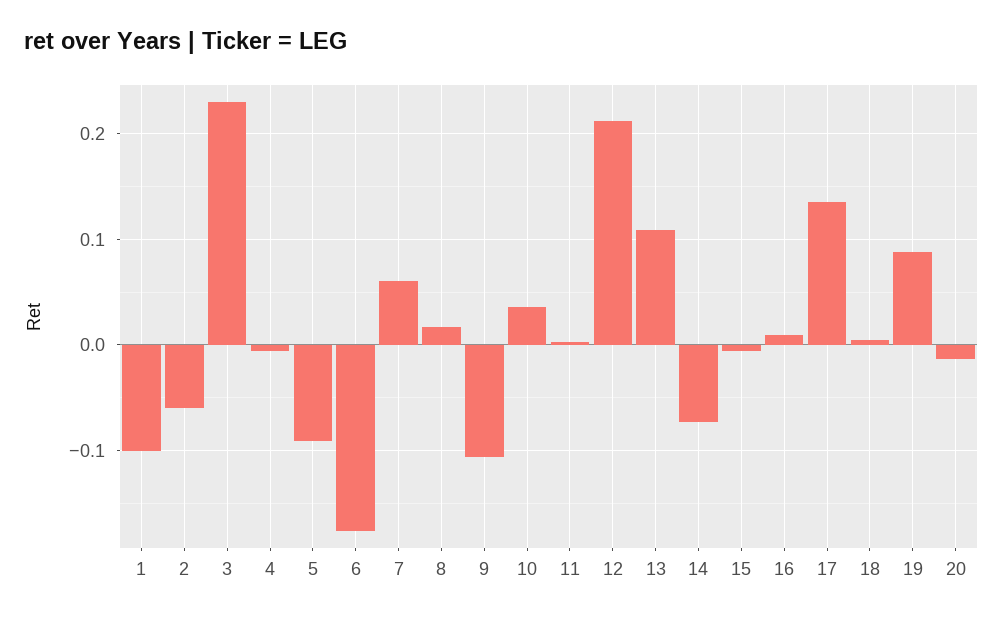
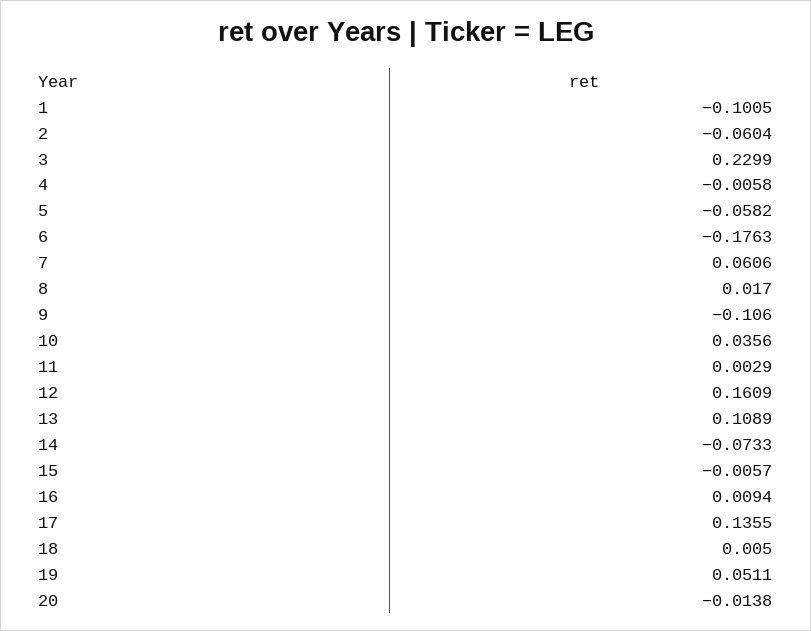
  {
    "1": -0.1005,
    "2": -0.0604,
    "3": 0.2299,
    "4": -0.0058,
-   "5": -0.09,
+   "5": -0.0582,
    "6": -0.1763,
    "7": 0.0606,
    "8": 0.017,
    "9": -0.106,
    "10": 0.0356,
    "11": 0.0029,
-   "12": 0.21,
+   "12": 0.1609,
    "13": 0.1089,
    "14": -0.0733,
    "15": -0.0057,
    "16": 0.0094,
    "17": 0.1355,
    "18": 0.005,
-   "19": 0.09,
+   "19": 0.0511,
    "20": -0.0138
  }

